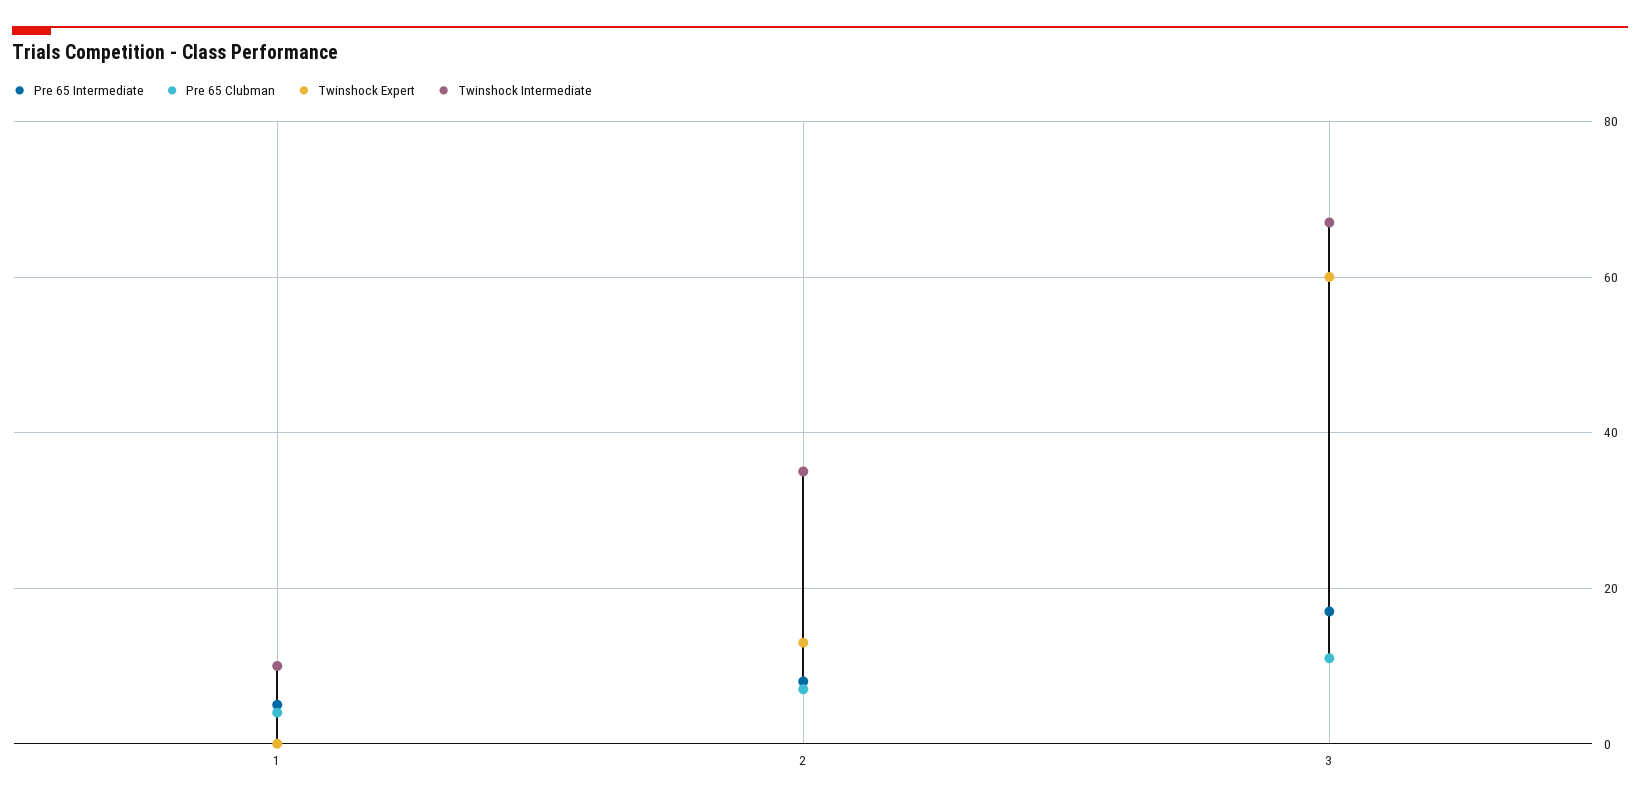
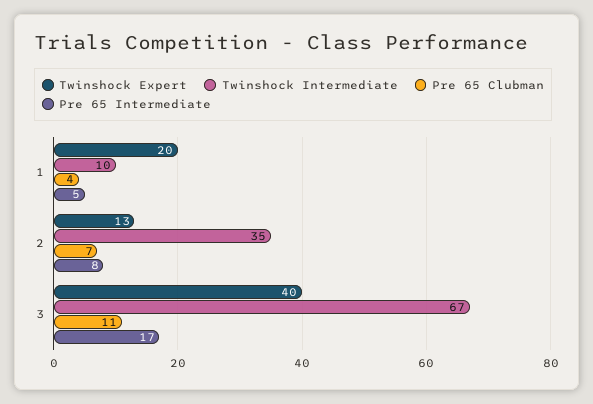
  {
    "Pre 65 Intermediate": {
      "1": 5,
      "2": 8,
      "3": 17
    },
    "Pre 65 Clubman": {
      "1": 4,
      "2": 7,
      "3": 11
    },
    "Twinshock Expert": {
-     "1": 0,
+     "1": 20,
      "2": 13,
-     "3": 60
+     "3": 40
    },
    "Twinshock Intermediate": {
      "1": 10,
      "2": 35,
      "3": 67
    }
  }

